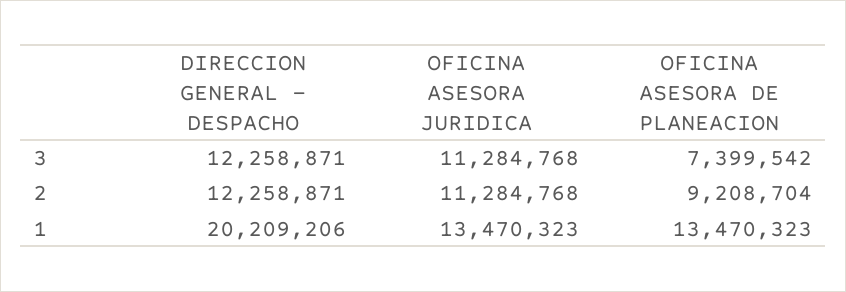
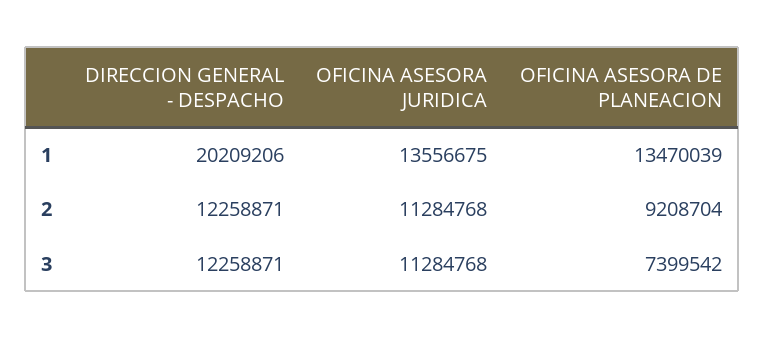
  {
    "DIRECCION GENERAL - DESPACHO": {
      "3": 12258871,
      "2": 12258871,
      "1": 20209206
    },
    "OFICINA ASESORA JURIDICA": {
      "3": 11284768,
      "2": 11284768,
-     "1": 13470323
+     "1": 13556675
    },
    "OFICINA ASESORA DE PLANEACION": {
      "3": 7399542,
      "2": 9208704,
-     "1": 13470323
+     "1": 13470039
    }
  }

